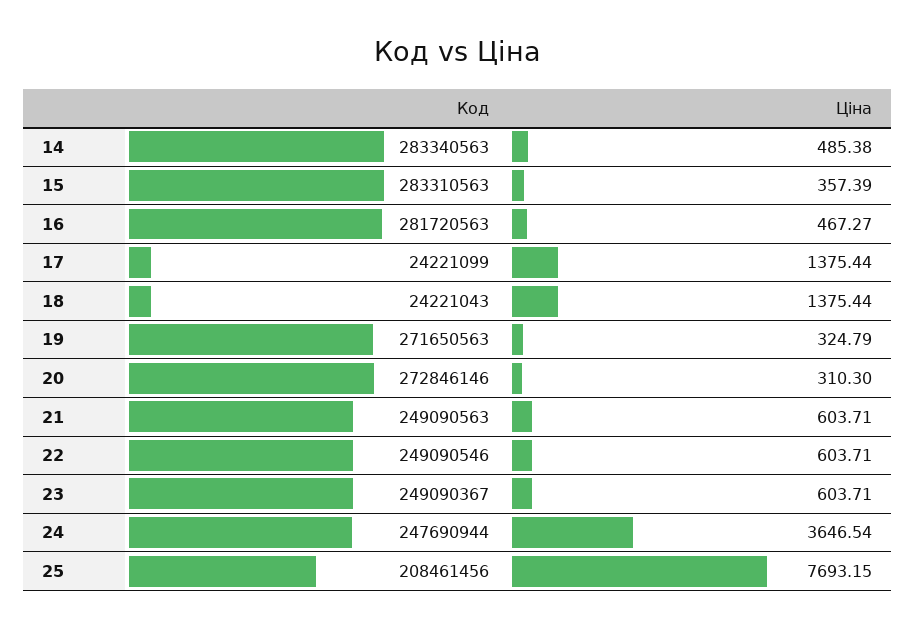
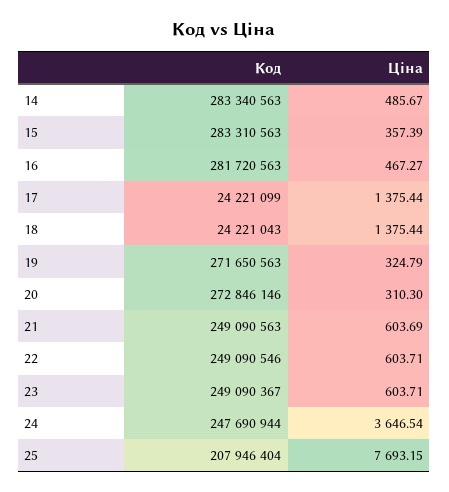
  {
    "Код": {
      "14": 283340563,
      "15": 283310563,
      "16": 281720563,
      "17": 24221099,
      "18": 24221043,
      "19": 271650563,
      "20": 272846146,
      "21": 249090563,
      "22": 249090546,
      "23": 249090367,
      "24": 247690944,
-     "25": 208461456
+     "25": 207946404
    },
    "Ціна": {
-     "14": 485.38,
+     "14": 485.67,
      "15": 357.39,
      "16": 467.27,
      "17": 1375.44,
      "18": 1375.44,
      "19": 324.79,
      "20": 310.3,
-     "21": 603.71,
+     "21": 603.69,
      "22": 603.71,
      "23": 603.71,
      "24": 3646.54,
      "25": 7693.15
    }
  }

